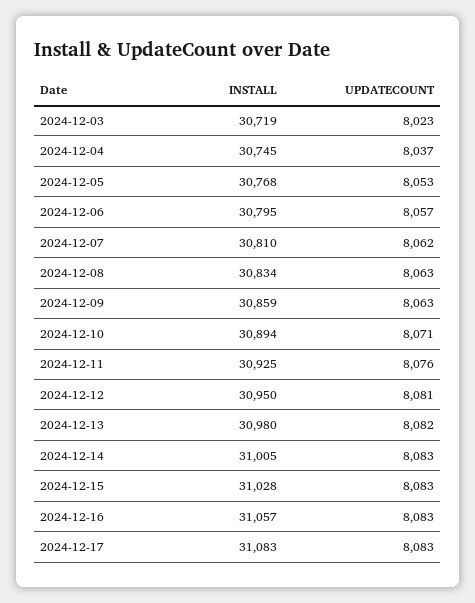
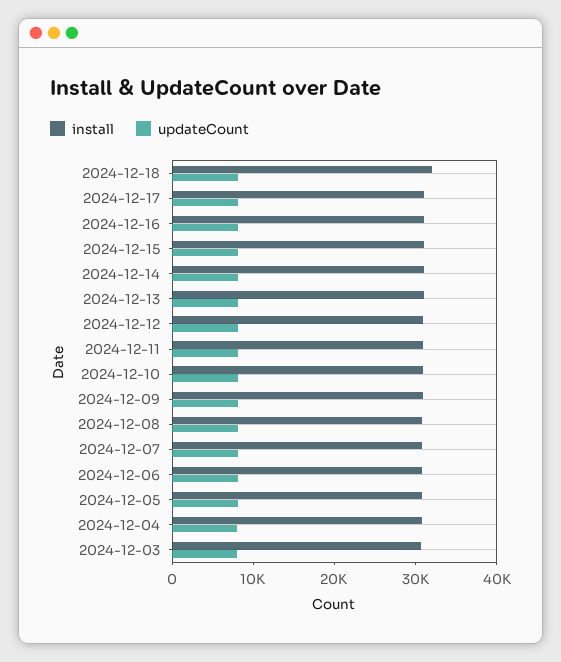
  {
    "INSTALL": {
      "2024-12-03": 30719,
      "2024-12-04": 30745,
      "2024-12-05": 30768,
      "2024-12-06": 30795,
      "2024-12-07": 30810,
      "2024-12-08": 30834,
      "2024-12-09": 30859,
      "2024-12-10": 30894,
      "2024-12-11": 30925,
      "2024-12-12": 30950,
      "2024-12-13": 30980,
      "2024-12-14": 31005,
      "2024-12-15": 31028,
      "2024-12-16": 31057,
-     "2024-12-17": 31083
+     "2024-12-17": 31083,
+     "2024-12-18": 32000
    },
    "UPDATECOUNT": {
      "2024-12-03": 8023,
      "2024-12-04": 8037,
      "2024-12-05": 8053,
      "2024-12-06": 8057,
      "2024-12-07": 8062,
      "2024-12-08": 8063,
      "2024-12-09": 8063,
      "2024-12-10": 8071,
      "2024-12-11": 8076,
      "2024-12-12": 8081,
      "2024-12-13": 8082,
      "2024-12-14": 8083,
      "2024-12-15": 8083,
      "2024-12-16": 8083,
-     "2024-12-17": 8083
+     "2024-12-17": 8083,
+     "2024-12-18": 8000
    }
  }

